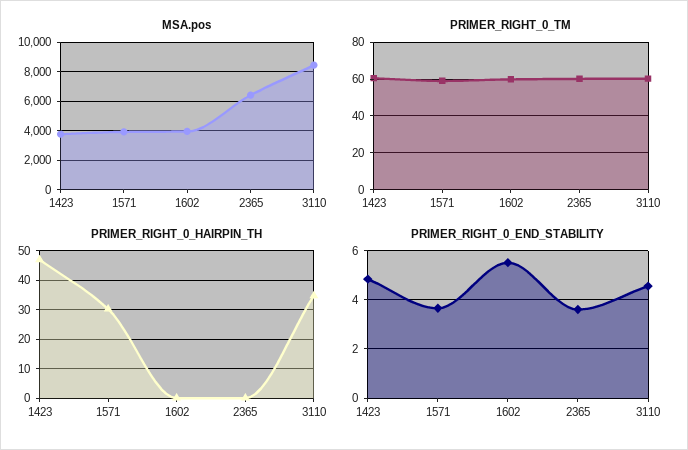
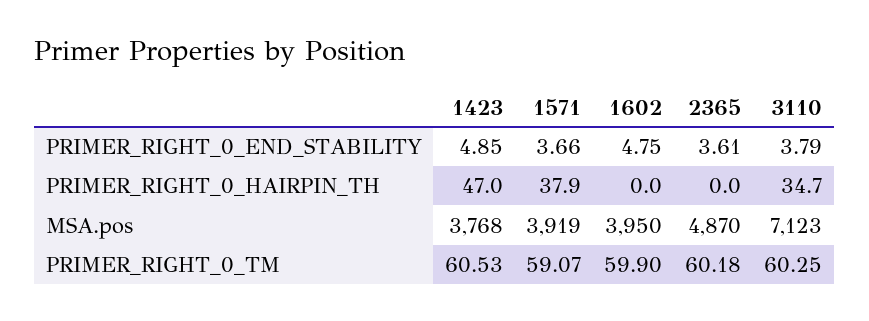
  {
    "MSA.pos": {
      "1423": 3768,
      "1571": 3919,
      "1602": 3950,
-     "2365": 6500,
+     "2365": 4870,
-     "3110": 8500
+     "3110": 7123
    },
    "PRIMER_RIGHT_0_TM": {
      "1423": 60.53,
      "1571": 59.07,
      "1602": 59.9,
      "2365": 60.18,
      "3110": 60.25
    },
    "PRIMER_RIGHT_0_HAIRPIN_TH": {
      "1423": 47,
-     "1571": 30,
+     "1571": 37.9,
      "1602": 0,
      "2365": 0,
      "3110": 34.7
    },
    "PRIMER_RIGHT_0_END_STABILITY": {
      "1423": 4.85,
      "1571": 3.66,
-     "1602": 5.5,
+     "1602": 4.75,
      "2365": 3.61,
-     "3110": 4.5
+     "3110": 3.79
    }
  }

